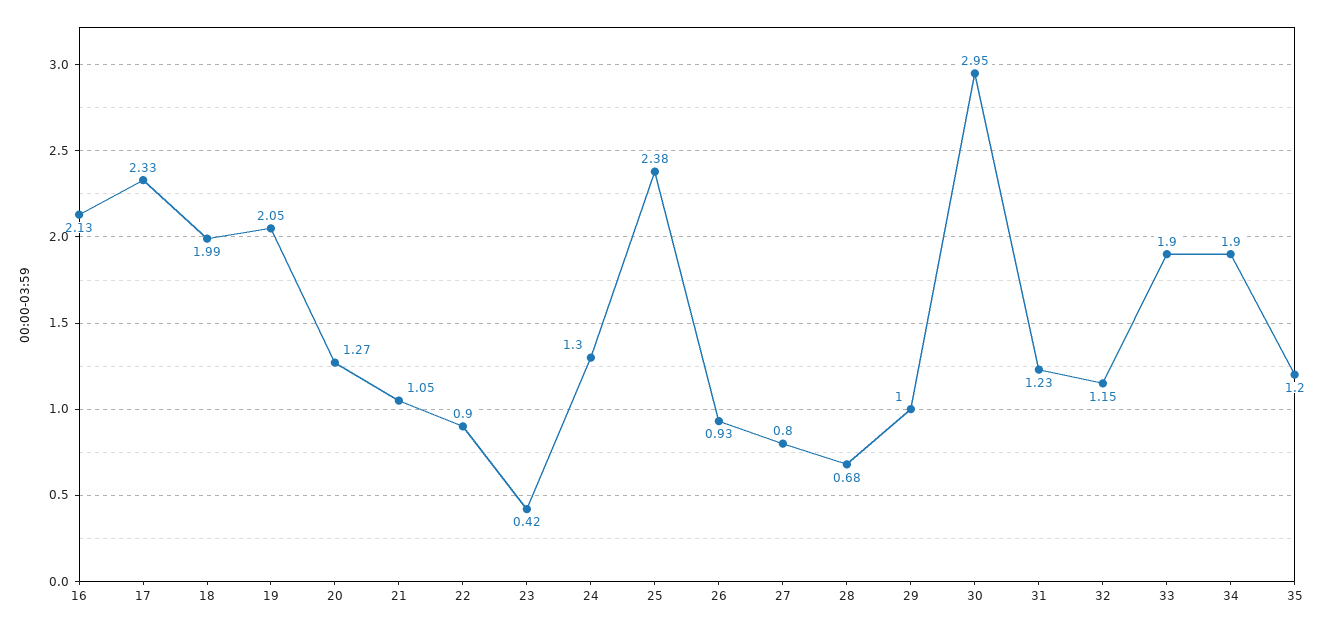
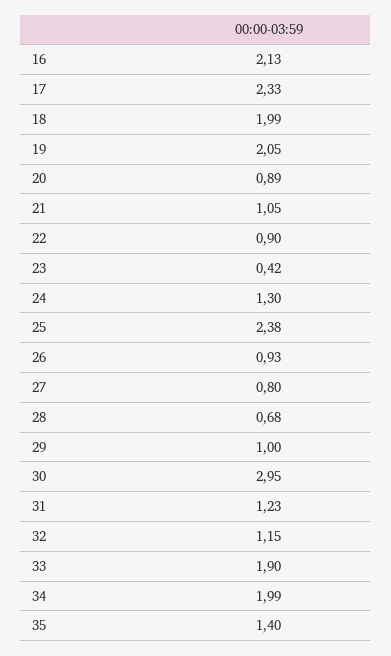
  {
    "16": 2.13,
    "17": 2.33,
    "18": 1.99,
    "19": 2.05,
-   "20": 1.27,
+   "20": 0.89,
    "21": 1.05,
    "22": 0.9,
    "23": 0.42,
    "24": 1.3,
    "25": 2.38,
    "26": 0.93,
    "27": 0.8,
    "28": 0.68,
    "29": 1,
    "30": 2.95,
    "31": 1.23,
    "32": 1.15,
    "33": 1.9,
-   "34": 1.9,
+   "34": 1.99,
-   "35": 1.2
+   "35": 1.4
  }

